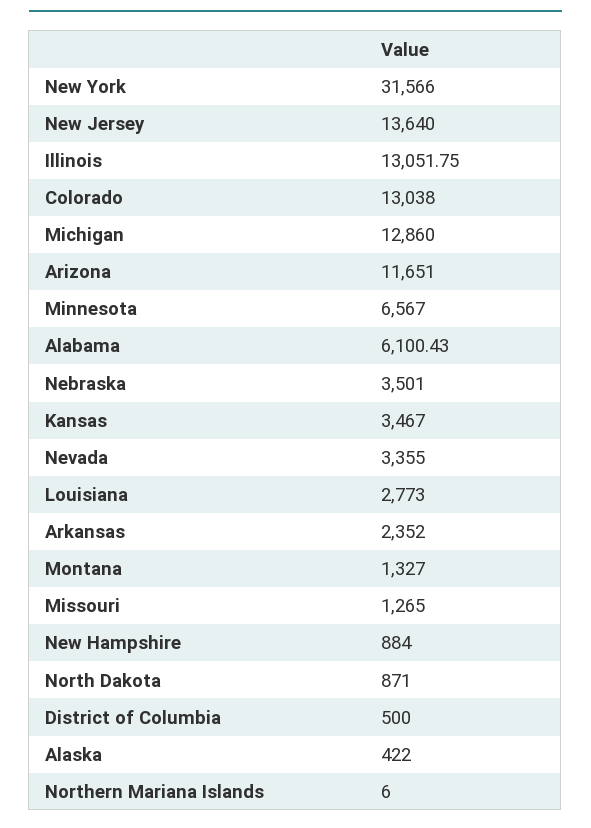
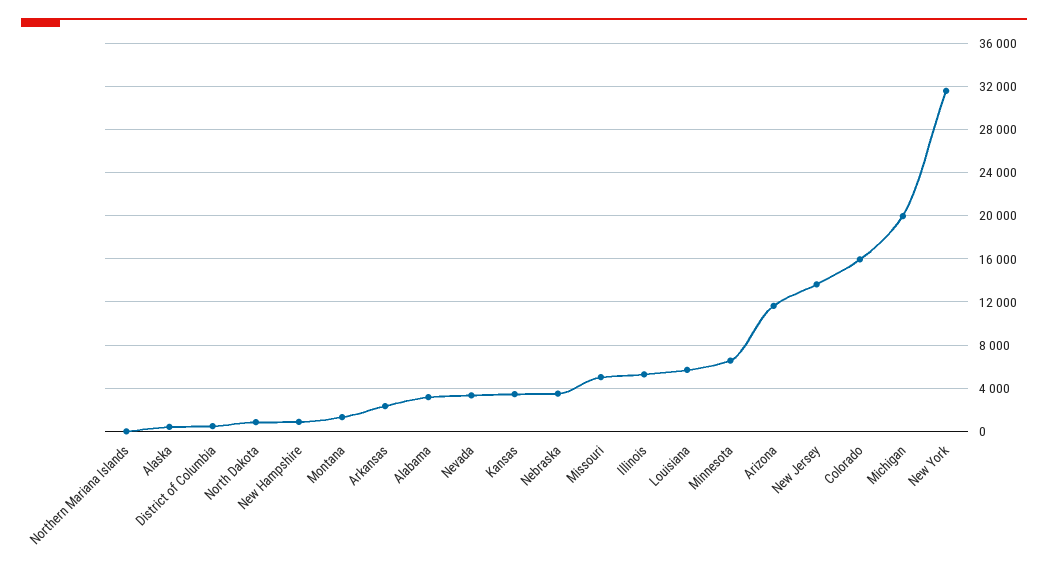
  {
    "New York": 31566,
    "New Jersey": 13640,
-   "Illinois": 13051.75,
+   "Illinois": 5000,
-   "Colorado": 13038,
+   "Colorado": 16000,
-   "Michigan": 12860,
+   "Michigan": 20000,
    "Arizona": 11651,
    "Minnesota": 6567,
-   "Alabama": 6100.43,
+   "Alabama": 3000,
    "Nebraska": 3501,
    "Kansas": 3467,
    "Nevada": 3355,
-   "Louisiana": 2773,
+   "Louisiana": 6000,
    "Arkansas": 2352,
    "Montana": 1327,
-   "Missouri": 1265,
+   "Missouri": 5000,
    "New Hampshire": 884,
    "North Dakota": 871,
    "District of Columbia": 500,
    "Alaska": 422,
    "Northern Mariana Islands": 6
  }

